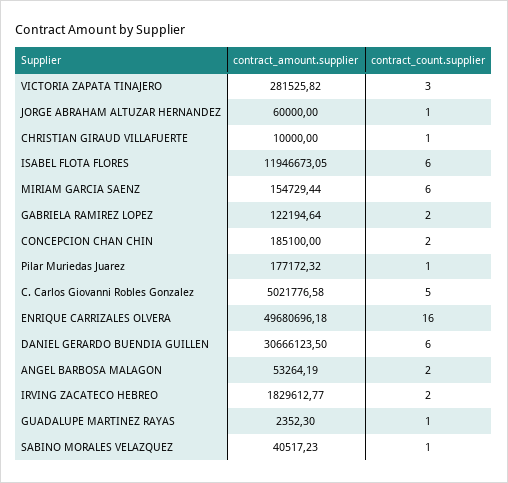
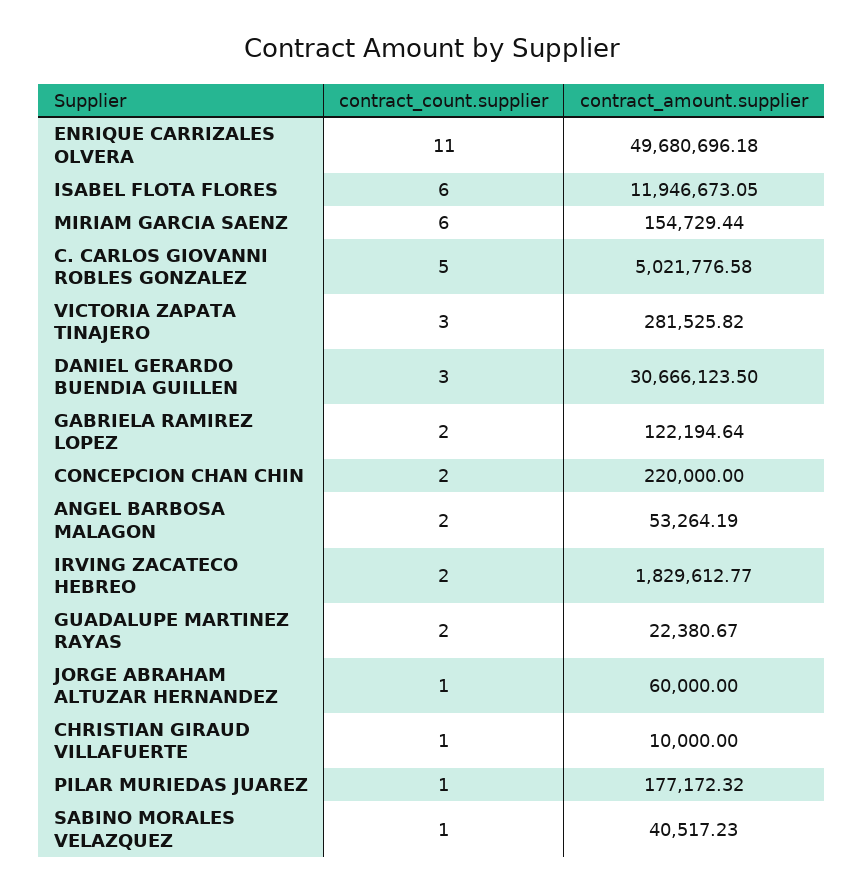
  {
    "contract_amount.supplier": {
      "VICTORIA ZAPATA TINAJERO": 281525.82,
      "JORGE ABRAHAM ALTUZAR HERNANDEZ": 60000,
      "CHRISTIAN GIRAUD VILLAFUERTE": 10000,
      "ISABEL FLOTA FLORES": 11946673.05,
      "MIRIAM GARCIA SAENZ": 154729.44,
      "GABRIELA RAMIREZ LOPEZ": 122194.64,
-     "CONCEPCION CHAN CHIN": 185100,
+     "CONCEPCION CHAN CHIN": 220000,
      "Pilar Muriedas Juarez": 177172.32,
      "C. Carlos Giovanni Robles Gonzalez": 5021776.58,
      "ENRIQUE CARRIZALES OLVERA": 49680696.18,
      "DANIEL GERARDO BUENDIA GUILLEN": 30666123.5,
      "ANGEL BARBOSA MALAGON": 53264.19,
      "IRVING ZACATECO HEBREO": 1829612.77,
-     "GUADALUPE MARTINEZ RAYAS": 2352.3,
+     "GUADALUPE MARTINEZ RAYAS": 22380.67,
      "SABINO MORALES VELAZQUEZ": 40517.23
    },
    "contract_count.supplier": {
      "VICTORIA ZAPATA TINAJERO": 3,
      "JORGE ABRAHAM ALTUZAR HERNANDEZ": 1,
      "CHRISTIAN GIRAUD VILLAFUERTE": 1,
      "ISABEL FLOTA FLORES": 6,
      "MIRIAM GARCIA SAENZ": 6,
      "GABRIELA RAMIREZ LOPEZ": 2,
      "CONCEPCION CHAN CHIN": 2,
      "Pilar Muriedas Juarez": 1,
      "C. Carlos Giovanni Robles Gonzalez": 5,
-     "ENRIQUE CARRIZALES OLVERA": 16,
+     "ENRIQUE CARRIZALES OLVERA": 11,
-     "DANIEL GERARDO BUENDIA GUILLEN": 6,
+     "DANIEL GERARDO BUENDIA GUILLEN": 3,
      "ANGEL BARBOSA MALAGON": 2,
      "IRVING ZACATECO HEBREO": 2,
-     "GUADALUPE MARTINEZ RAYAS": 1,
+     "GUADALUPE MARTINEZ RAYAS": 2,
      "SABINO MORALES VELAZQUEZ": 1
    }
  }

